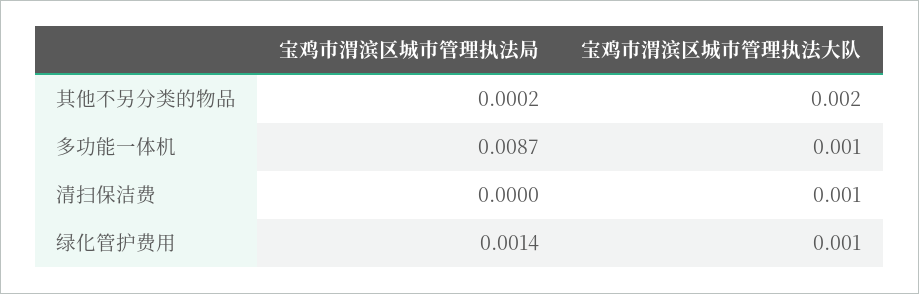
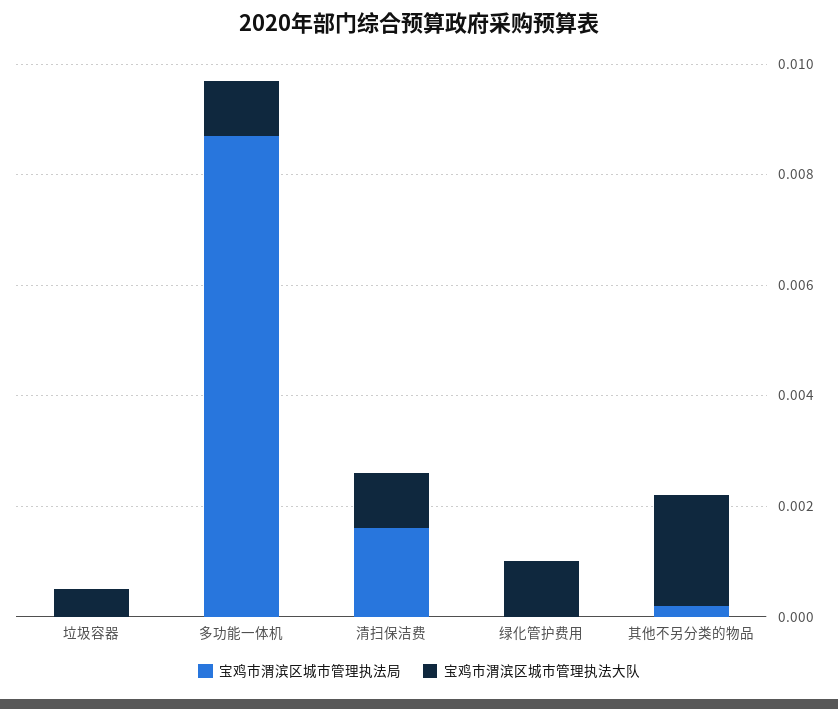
  {
    "宝鸡市渭滨区城市管理执法局": {
      "其他不另分类的物品": 0.0002,
      "多功能一体机": 0.0087,
-     "清扫保洁费": 0,
+     "清扫保洁费": 0.0015,
-     "绿化管护费用": 0.0014
+     "绿化管护费用": 0,
+     "垃圾容器": 0
    },
    "宝鸡市渭滨区城市管理执法大队": {
      "其他不另分类的物品": 0.002,
      "多功能一体机": 0.001,
      "清扫保洁费": 0.001,
-     "绿化管护费用": 0.001
+     "绿化管护费用": 0.001,
+     "垃圾容器": 0.0005
    }
  }

